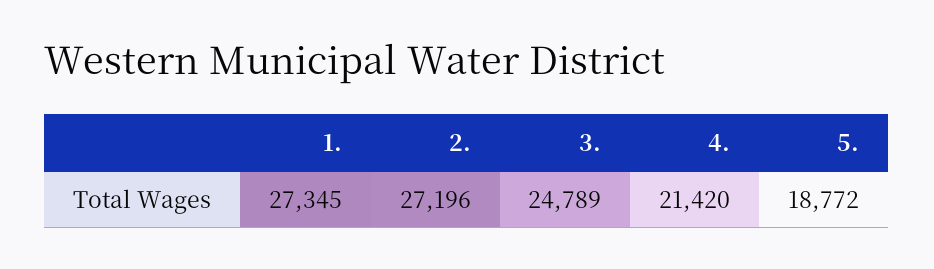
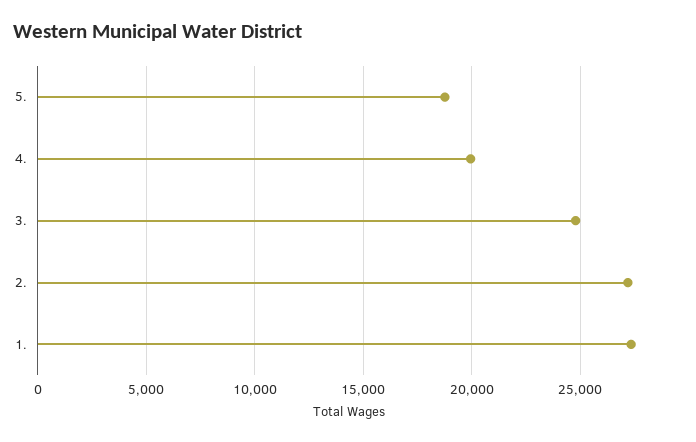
  {
    "1.": 27345,
    "2.": 27196,
    "3.": 24789,
-   "4.": 21420,
+   "4.": 20000,
    "5.": 18772
  }

